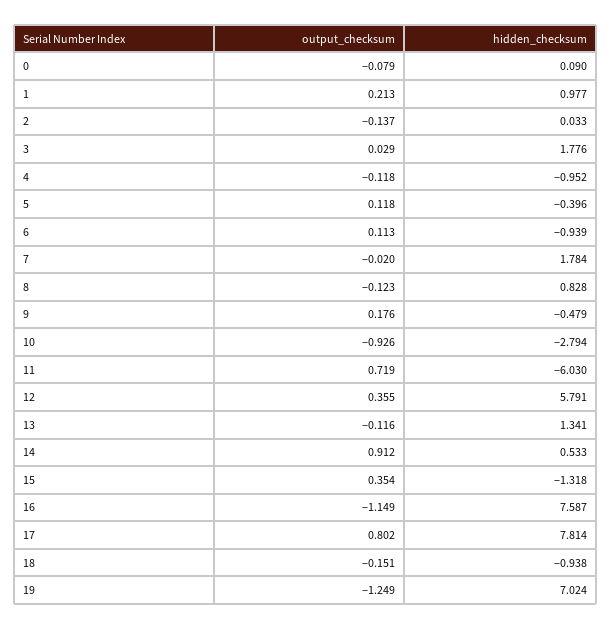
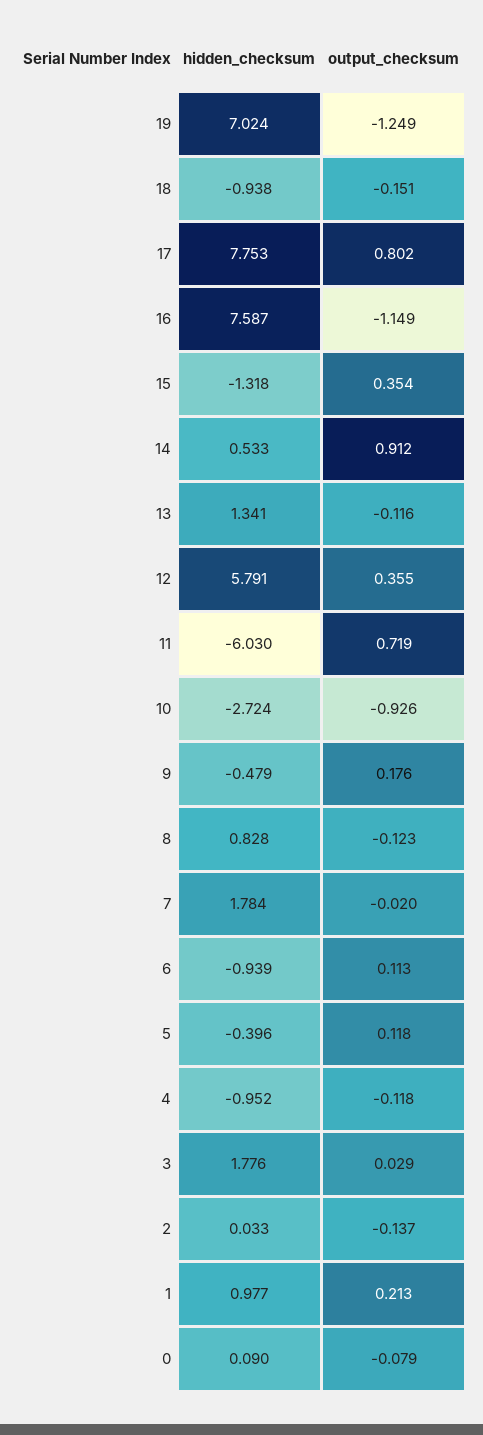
  {
    "output_checksum": {
      "0": -0.079,
      "1": 0.213,
      "2": -0.137,
      "3": 0.029,
      "4": -0.118,
      "5": 0.118,
      "6": 0.113,
      "7": -0.02,
      "8": -0.123,
      "9": 0.176,
      "10": -0.926,
      "11": 0.719,
      "12": 0.355,
      "13": -0.116,
      "14": 0.912,
      "15": 0.354,
      "16": -1.149,
      "17": 0.802,
      "18": -0.151,
      "19": -1.249
    },
    "hidden_checksum": {
      "0": 0.09,
      "1": 0.977,
      "2": 0.033,
      "3": 1.776,
      "4": -0.952,
      "5": -0.396,
      "6": -0.939,
      "7": 1.784,
      "8": 0.828,
      "9": -0.479,
-     "10": -2.794,
+     "10": -2.724,
      "11": -6.03,
      "12": 5.791,
      "13": 1.341,
      "14": 0.533,
      "15": -1.318,
      "16": 7.587,
-     "17": 7.814,
+     "17": 7.753,
      "18": -0.938,
      "19": 7.024
    }
  }

